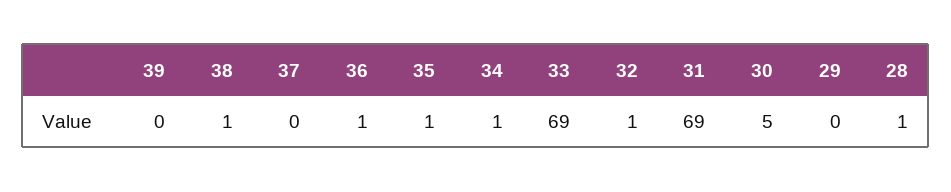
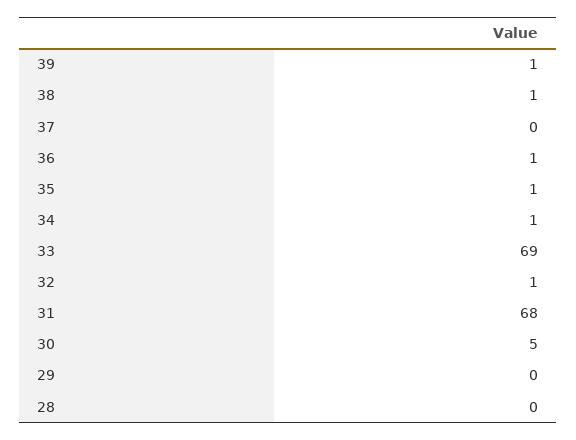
  {
-   "39": 0,
+   "39": 1,
    "38": 1,
    "37": 0,
    "36": 1,
    "35": 1,
    "34": 1,
    "33": 69,
    "32": 1,
-   "31": 69,
+   "31": 68,
    "30": 5,
    "29": 0,
-   "28": 1
+   "28": 0
  }

